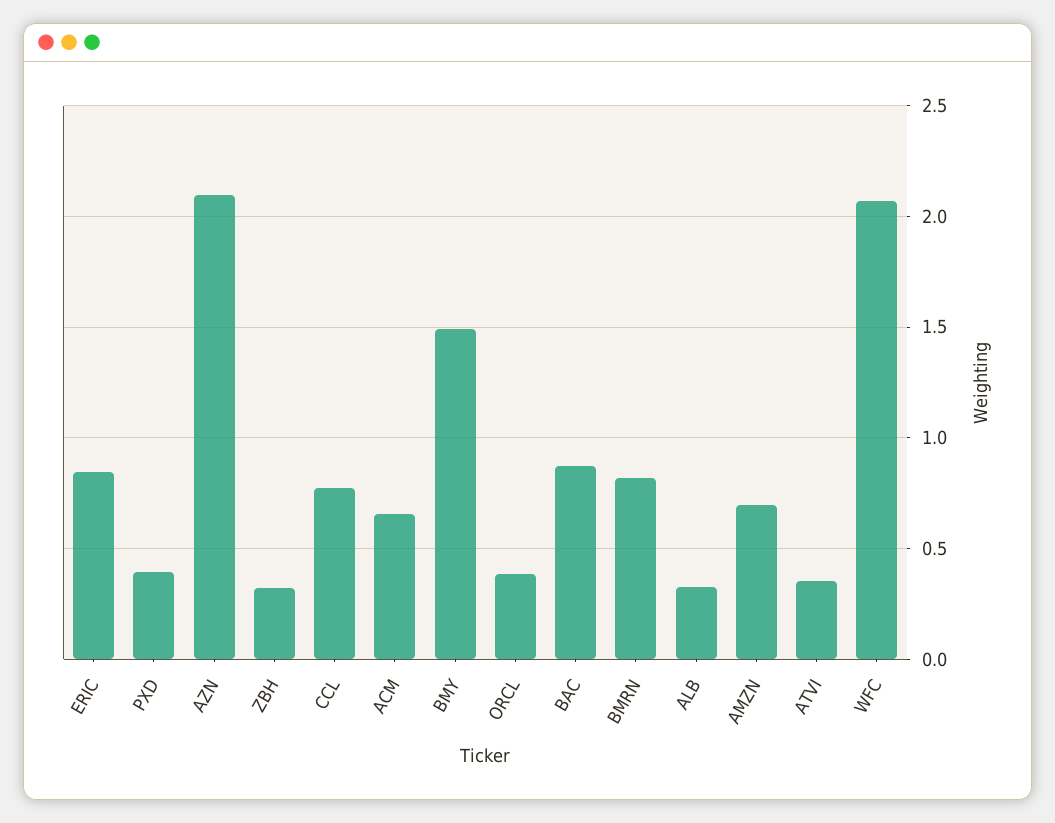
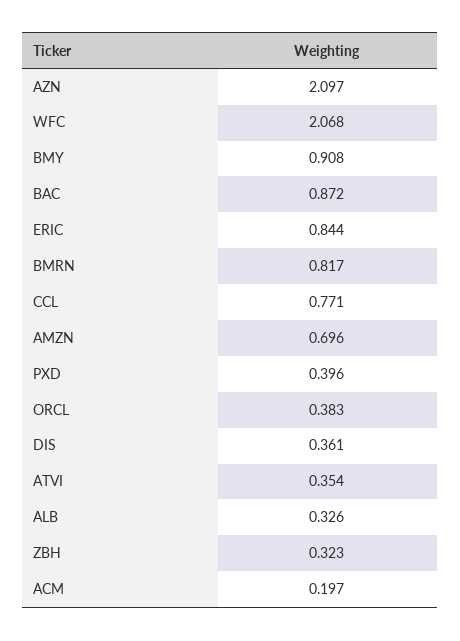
  {
    "ERIC": 0.844,
    "PXD": 0.396,
    "AZN": 2.097,
    "ZBH": 0.323,
    "CCL": 0.771,
-   "ACM": 0.65,
+   "ACM": 0.197,
-   "BMY": 1.5,
+   "BMY": 0.908,
    "ORCL": 0.383,
    "BAC": 0.872,
    "BMRN": 0.817,
    "ALB": 0.326,
    "AMZN": 0.696,
    "ATVI": 0.354,
-   "WFC": 2.068
+   "WFC": 2.068,
+   "DIS": 0.361
  }

